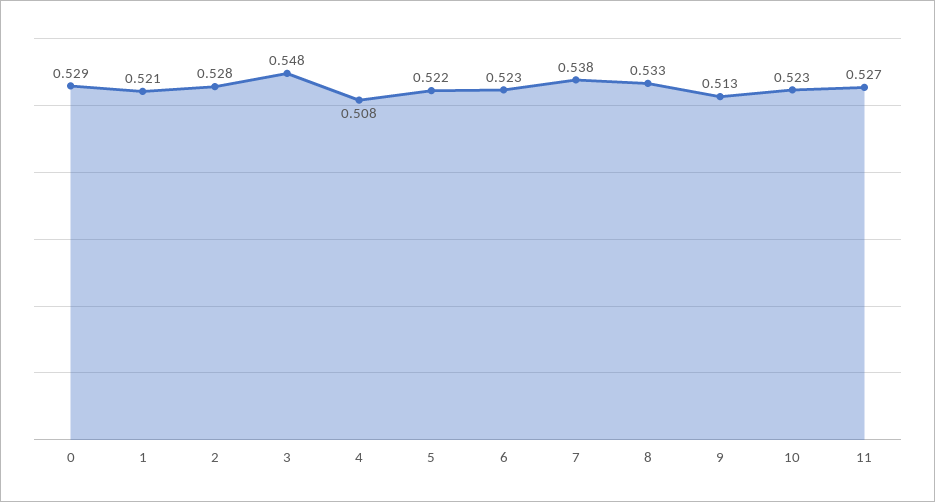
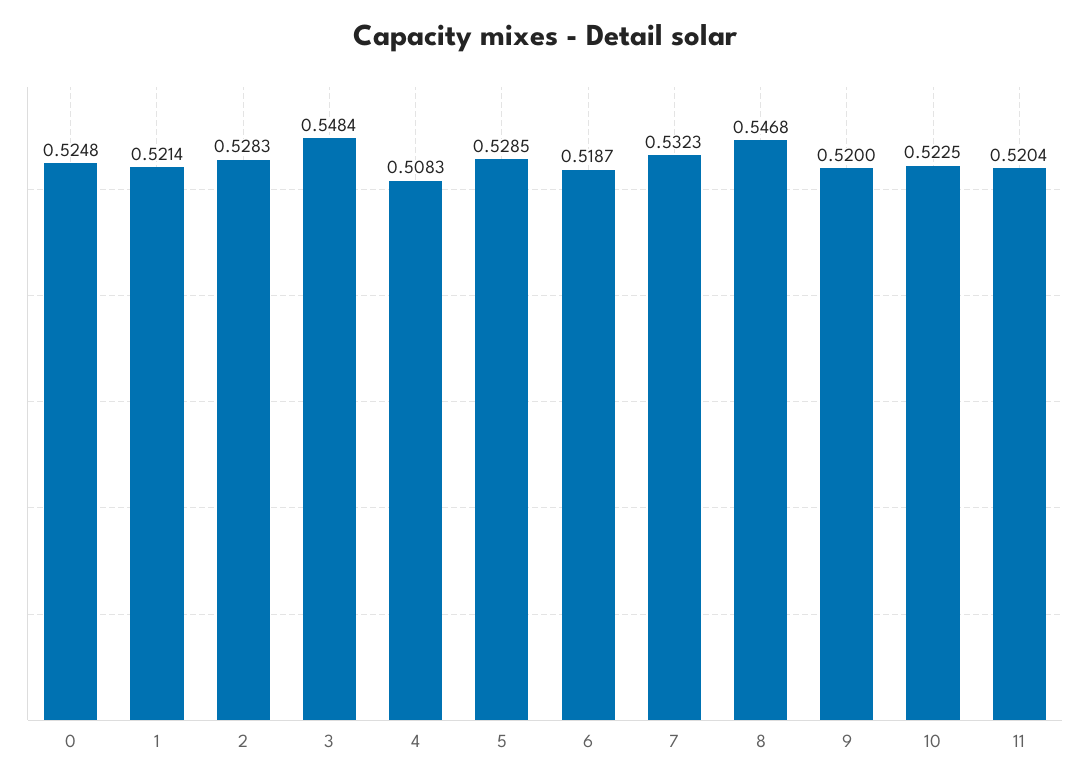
  {
-   "0": 0.529,
+   "0": 0.5248,
    "1": 0.5214,
    "2": 0.5283,
    "3": 0.5484,
    "4": 0.5083,
-   "5": 0.522,
+   "5": 0.5285,
-   "6": 0.523,
+   "6": 0.5187,
-   "7": 0.538,
+   "7": 0.5323,
-   "8": 0.533,
+   "8": 0.5468,
-   "9": 0.513,
+   "9": 0.52,
    "10": 0.5225,
-   "11": 0.527
+   "11": 0.5204
  }

